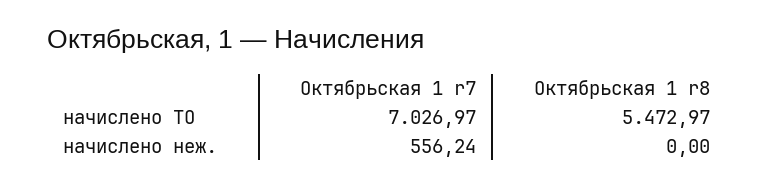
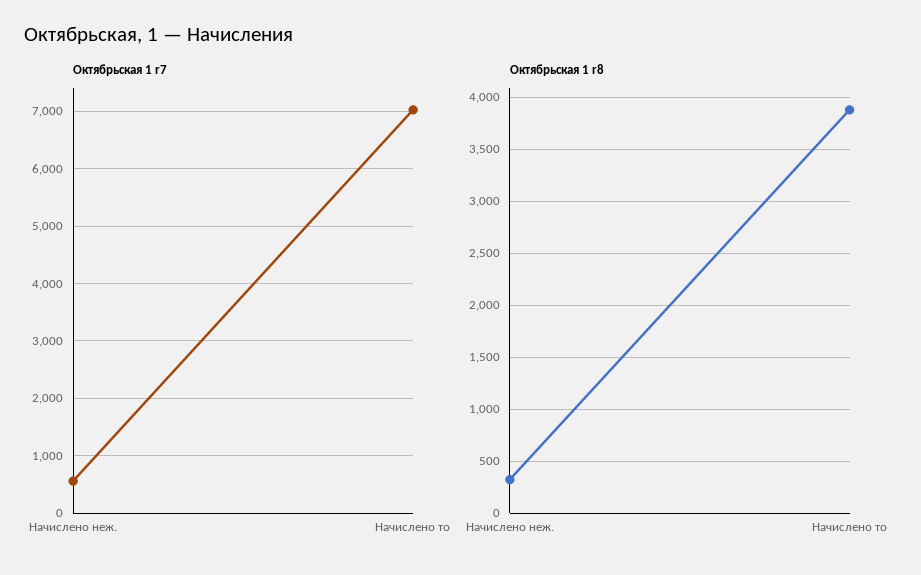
  {
    "Октябрьская 1 r7": {
      "начислено ТО": 7026.97,
      "начислено неж.": 556.24
    },
    "Октябрьская 1 r8": {
-     "начислено ТО": 5472.97,
+     "начислено ТО": 3900,
-     "начислено неж.": 0
+     "начислено неж.": 300
    }
  }

